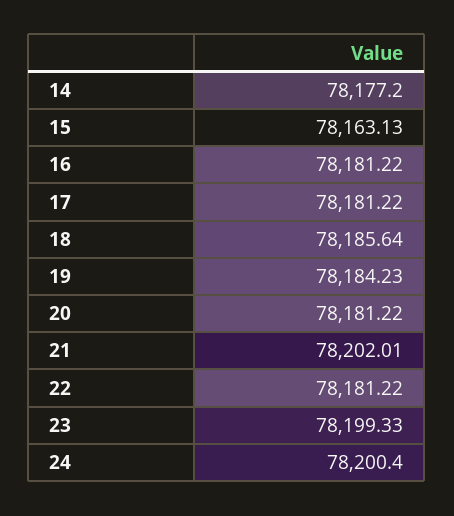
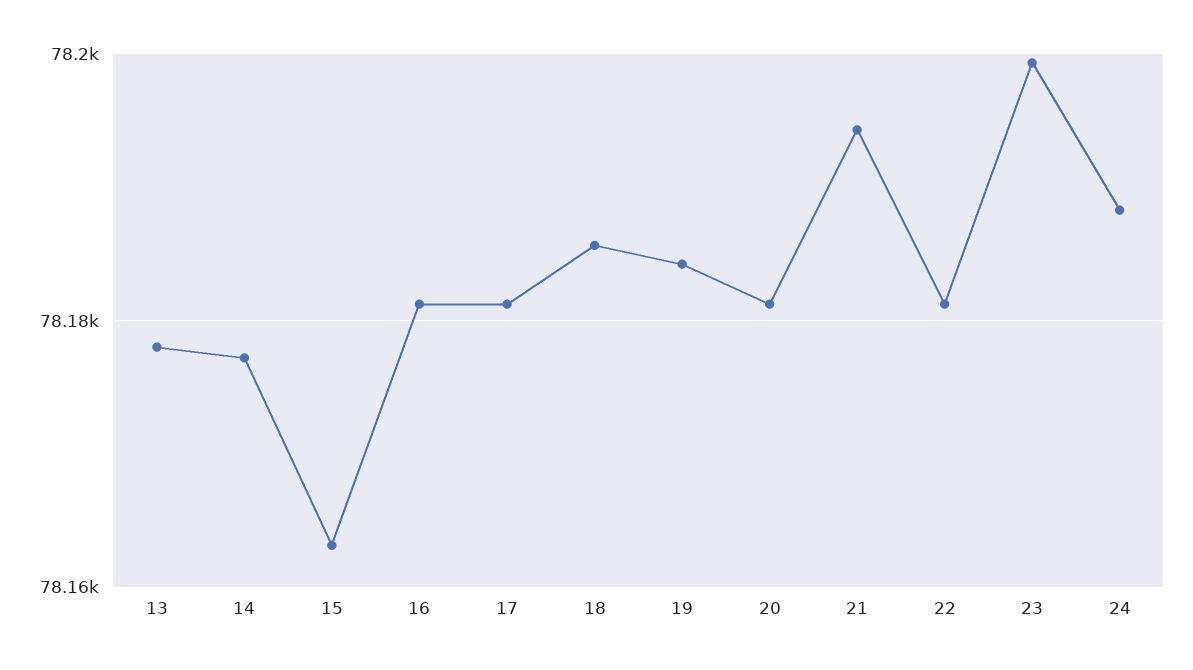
  {
    "14": 78177.2,
    "15": 78163.13,
    "16": 78181.22,
    "17": 78181.22,
    "18": 78185.64,
    "19": 78184.23,
    "20": 78181.22,
-   "21": 78202.01,
+   "21": 78194,
    "22": 78181.22,
    "23": 78199.33,
-   "24": 78200.4
+   "24": 78188,
+   "13": 78178
  }

